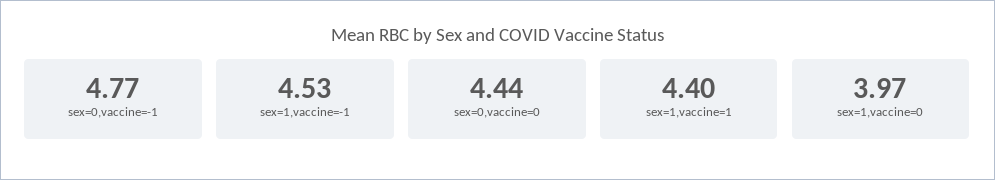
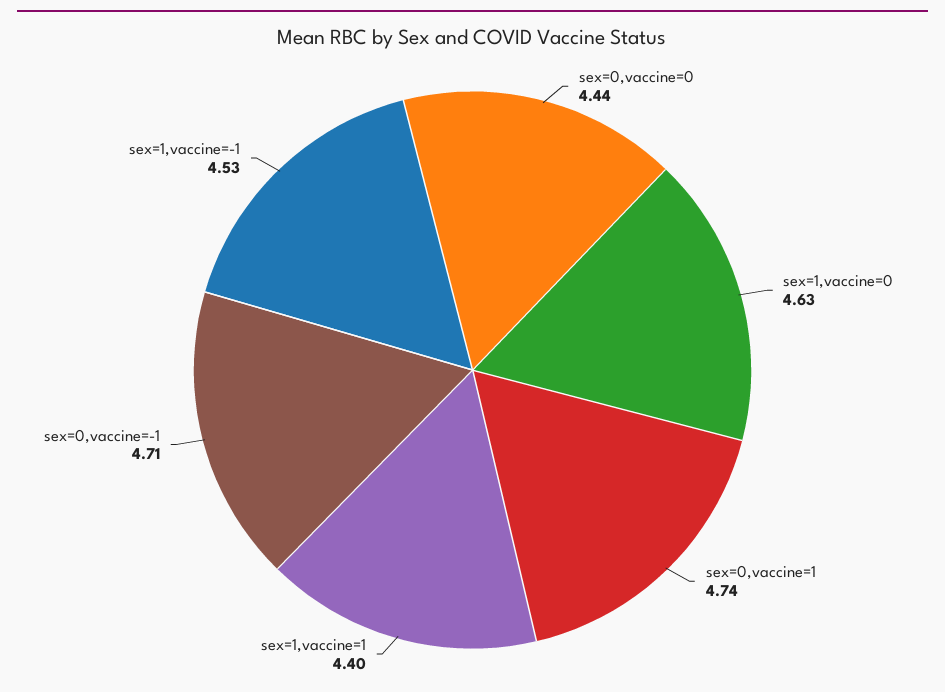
  {
-   "sex=0,vaccine=-1": 4.77,
+   "sex=0,vaccine=-1": 4.71,
    "sex=1,vaccine=-1": 4.53,
    "sex=0,vaccine=0": 4.44,
    "sex=1,vaccine=1": 4.4,
-   "sex=1,vaccine=0": 3.97
+   "sex=1,vaccine=0": 4.63,
+   "sex=0,vaccine=1": 4.74
  }

